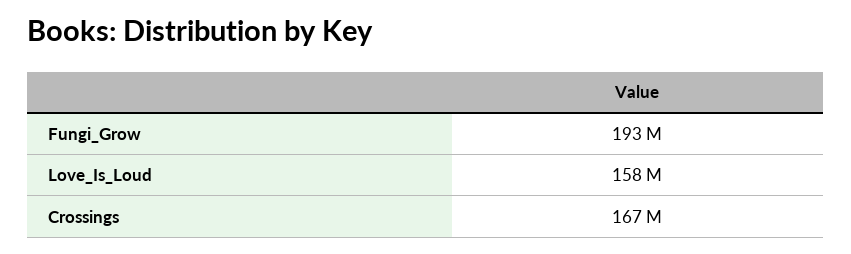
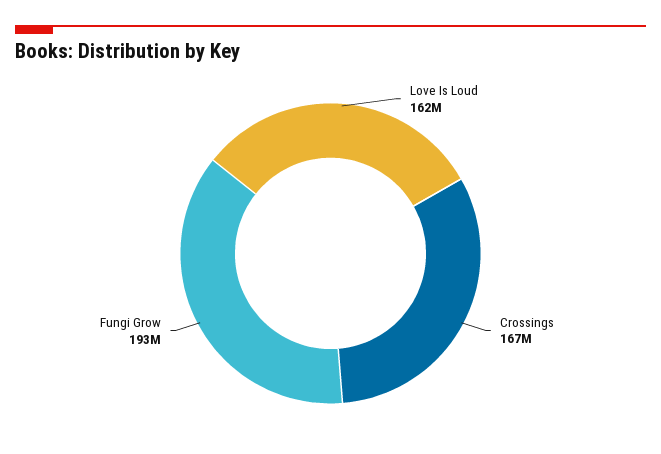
  {
    "Fungi_Grow": 193000000,
-   "Love_Is_Loud": 158000000,
+   "Love_Is_Loud": 162000000,
    "Crossings": 167000000
  }

